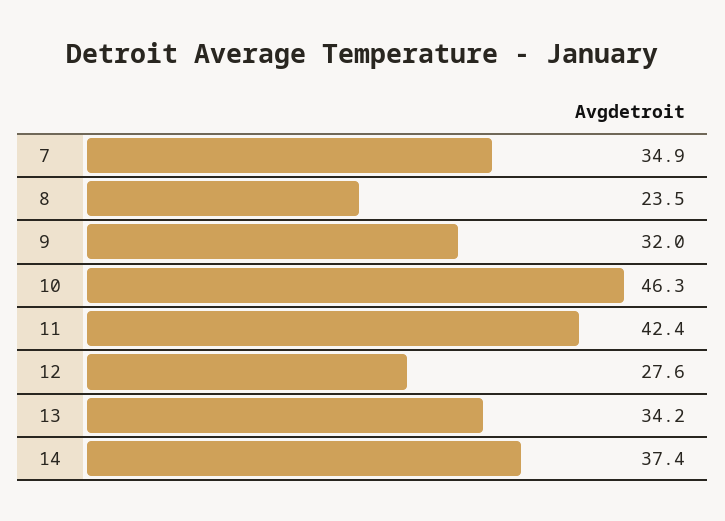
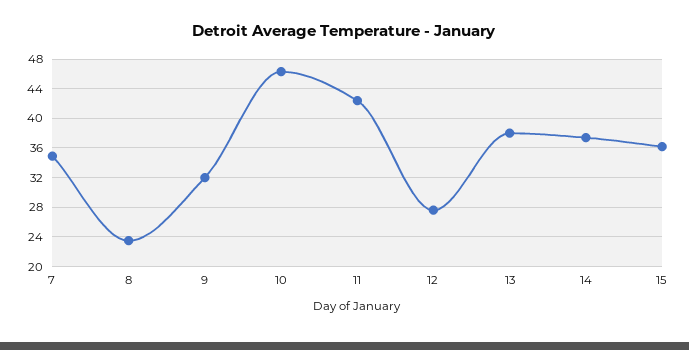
  {
    "7": 34.9,
    "8": 23.5,
    "9": 32,
    "10": 46.3,
    "11": 42.4,
    "12": 27.6,
-   "13": 34.2,
+   "13": 38,
-   "14": 37.4
+   "14": 37.4,
+   "15": 36
  }

